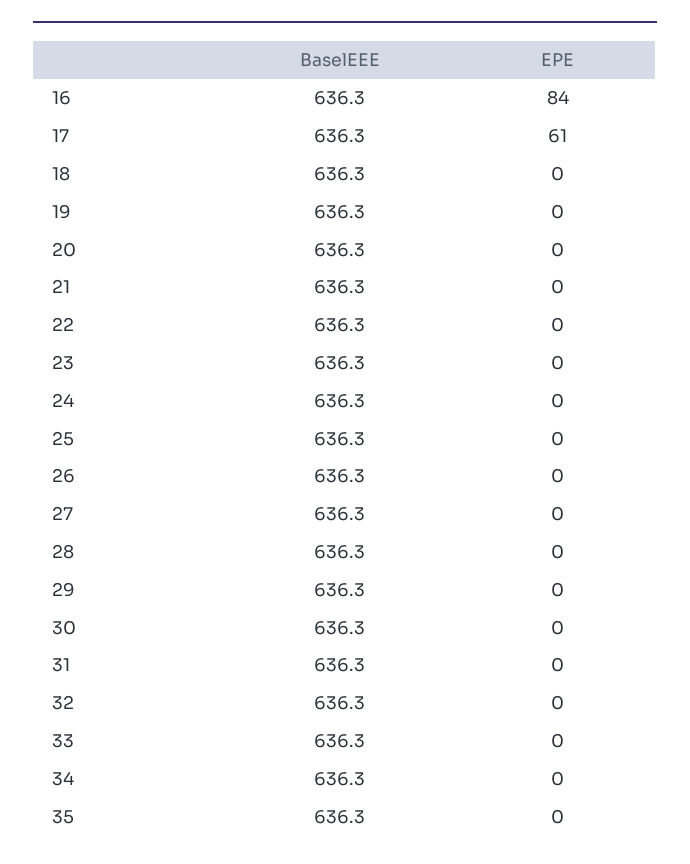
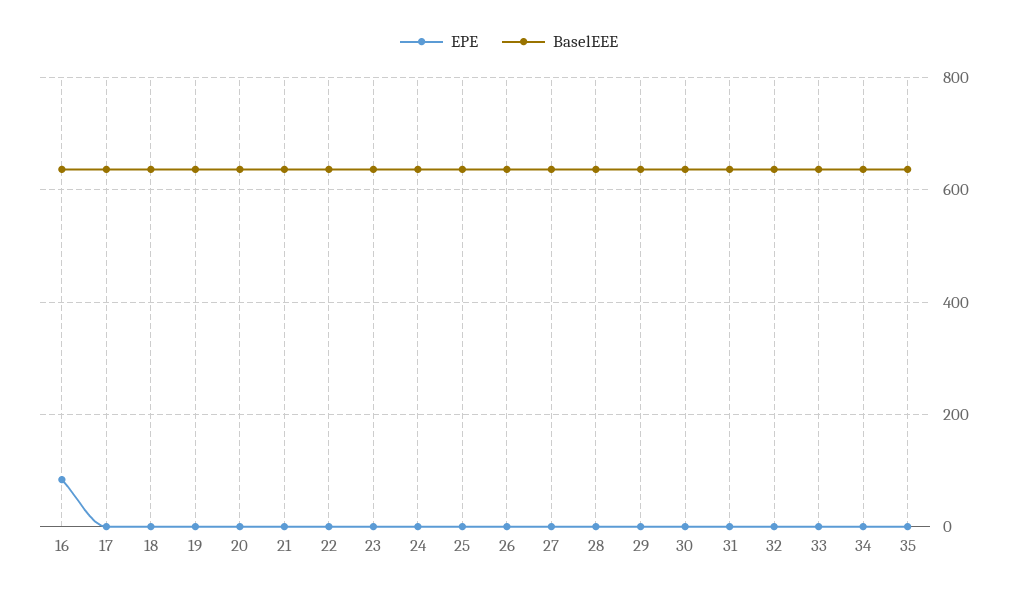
  {
    "BaselEEE": {
      "16": 636.3,
      "17": 636.3,
      "18": 636.3,
      "19": 636.3,
      "20": 636.3,
      "21": 636.3,
      "22": 636.3,
      "23": 636.3,
      "24": 636.3,
      "25": 636.3,
      "26": 636.3,
      "27": 636.3,
      "28": 636.3,
      "29": 636.3,
      "30": 636.3,
      "31": 636.3,
      "32": 636.3,
      "33": 636.3,
      "34": 636.3,
      "35": 636.3
    },
    "EPE": {
      "16": 84,
-     "17": 61,
+     "17": 0,
      "18": 0,
      "19": 0,
      "20": 0,
      "21": 0,
      "22": 0,
      "23": 0,
      "24": 0,
      "25": 0,
      "26": 0,
      "27": 0,
      "28": 0,
      "29": 0,
      "30": 0,
      "31": 0,
      "32": 0,
      "33": 0,
      "34": 0,
      "35": 0
    }
  }

